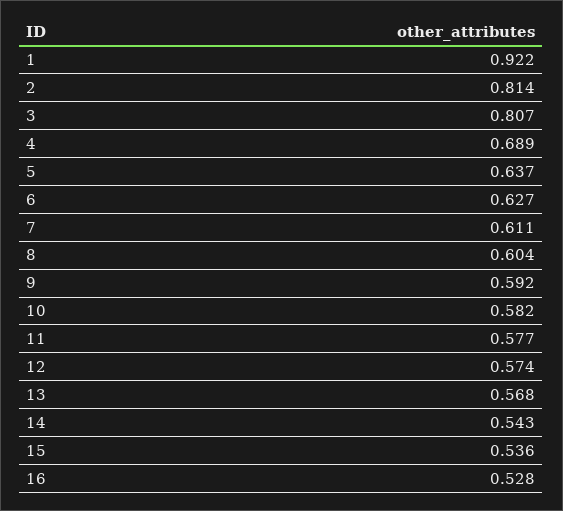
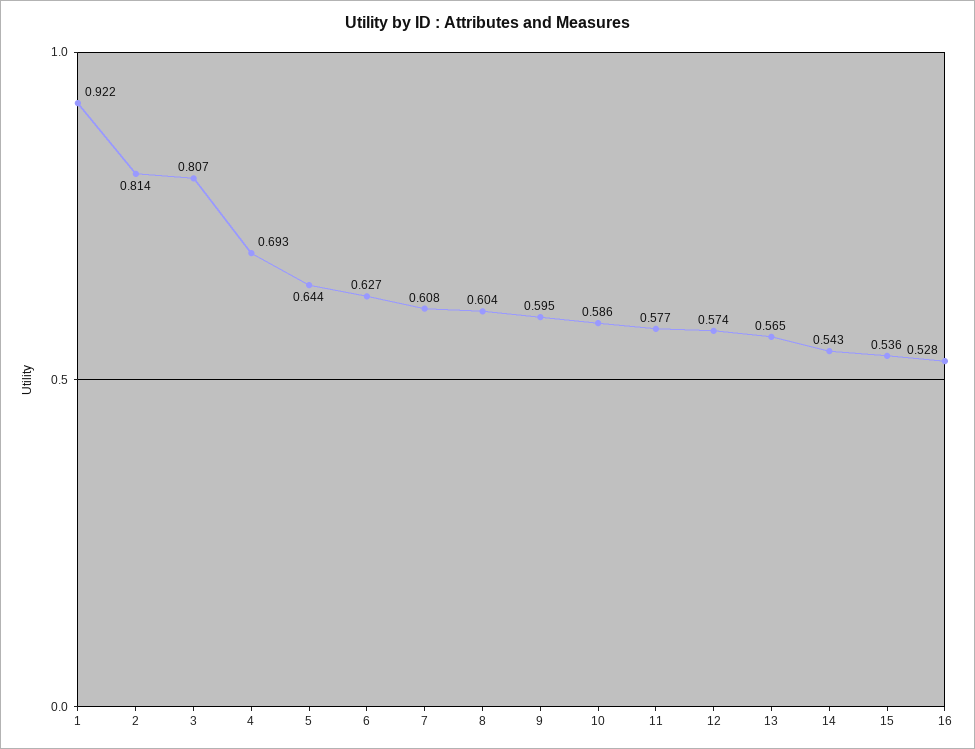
  {
    "1": 0.922,
    "2": 0.814,
    "3": 0.807,
-   "4": 0.689,
+   "4": 0.693,
-   "5": 0.637,
+   "5": 0.644,
    "6": 0.627,
-   "7": 0.611,
+   "7": 0.608,
    "8": 0.604,
-   "9": 0.592,
+   "9": 0.595,
-   "10": 0.582,
+   "10": 0.586,
    "11": 0.577,
    "12": 0.574,
-   "13": 0.568,
+   "13": 0.565,
    "14": 0.543,
    "15": 0.536,
    "16": 0.528
  }

